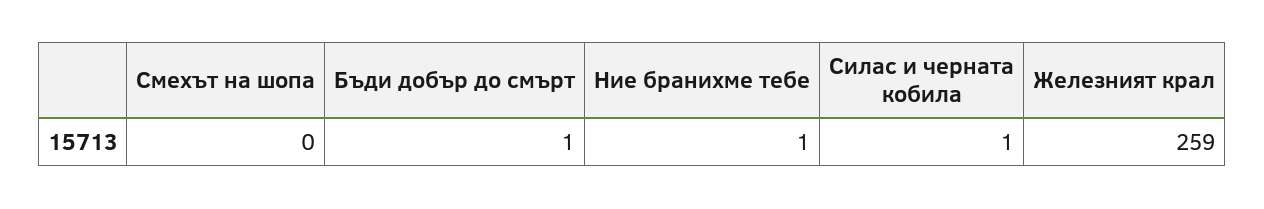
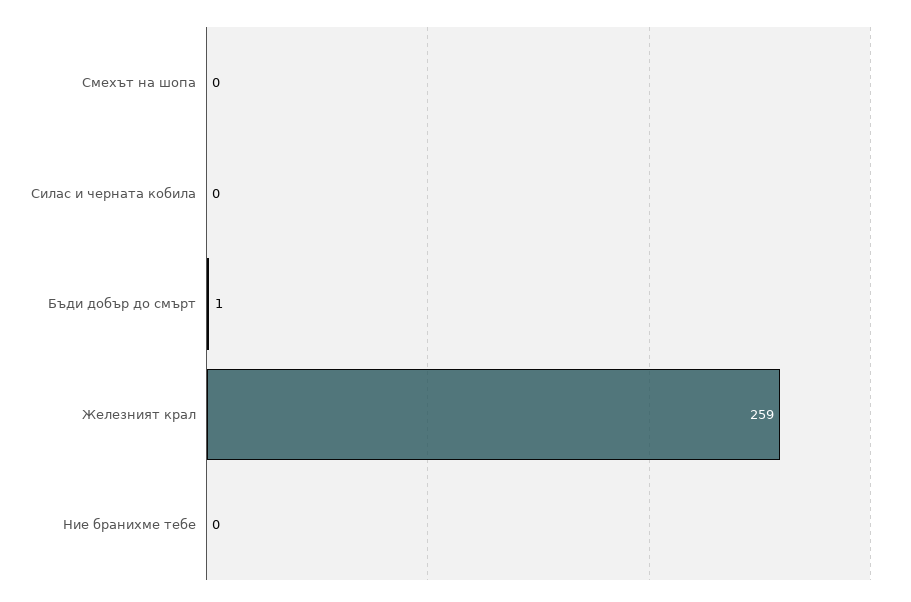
  {
    "Смехът на шопа": 0,
    "Бъди добър до смърт": 1,
-   "Ние бранихме тебе": 1,
+   "Ние бранихме тебе": 0,
-   "Силас и черната кобила": 1,
+   "Силас и черната кобила": 0,
    "Железният крал": 259
  }

